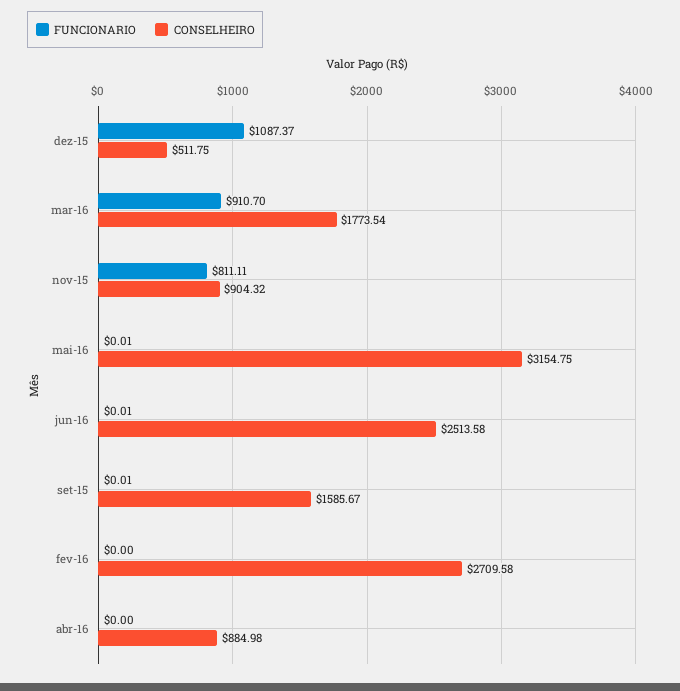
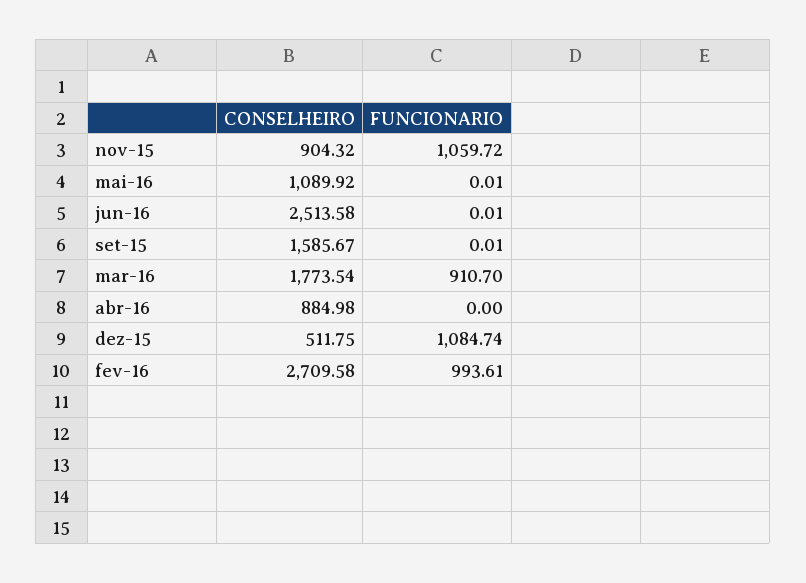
  {
    "FUNCIONARIO": {
-     "dez-15": 1087.37,
+     "dez-15": 1084.74,
      "mar-16": 910.7,
-     "nov-15": 811.11,
+     "nov-15": 1059.72,
      "mai-16": 0.01,
      "jun-16": 0.01,
      "set-15": 0.01,
-     "fev-16": 0,
+     "fev-16": 993.61,
      "abr-16": 0
    },
    "CONSELHEIRO": {
      "dez-15": 511.75,
      "mar-16": 1773.54,
      "nov-15": 904.32,
-     "mai-16": 3154.75,
+     "mai-16": 1089.92,
      "jun-16": 2513.58,
      "set-15": 1585.67,
      "fev-16": 2709.58,
      "abr-16": 884.98
    }
  }

